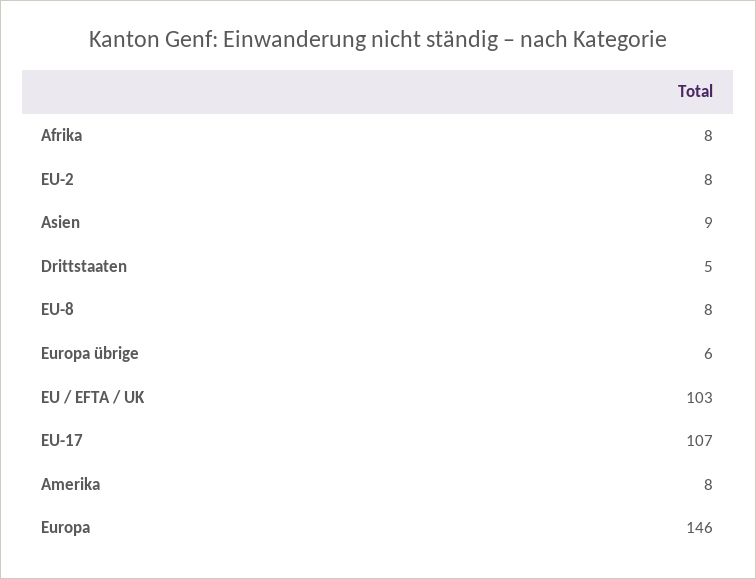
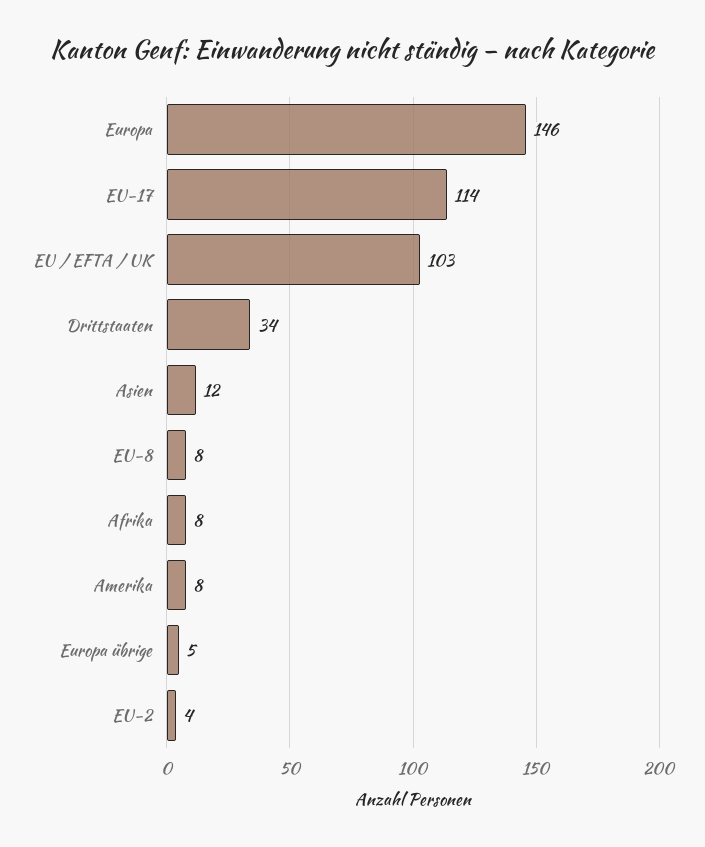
  {
    "Afrika": 8,
-   "EU-2": 8,
+   "EU-2": 4,
-   "Asien": 9,
+   "Asien": 12,
-   "Drittstaaten": 5,
+   "Drittstaaten": 34,
    "EU-8": 8,
-   "Europa übrige": 6,
+   "Europa übrige": 5,
    "EU / EFTA / UK": 103,
-   "EU-17": 107,
+   "EU-17": 114,
    "Amerika": 8,
    "Europa": 146
  }

